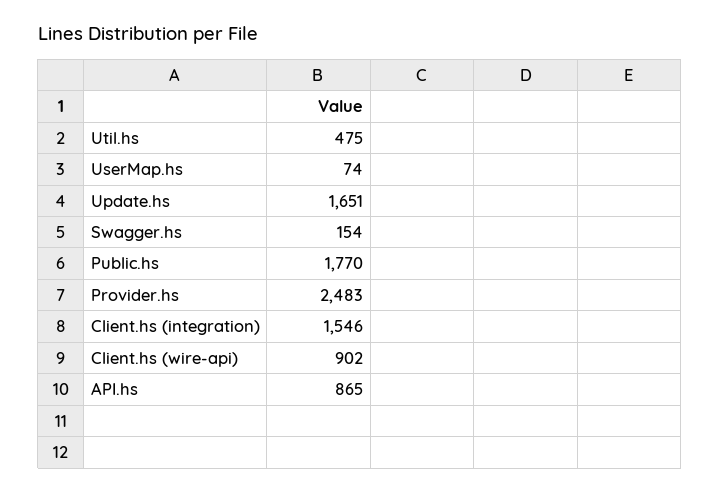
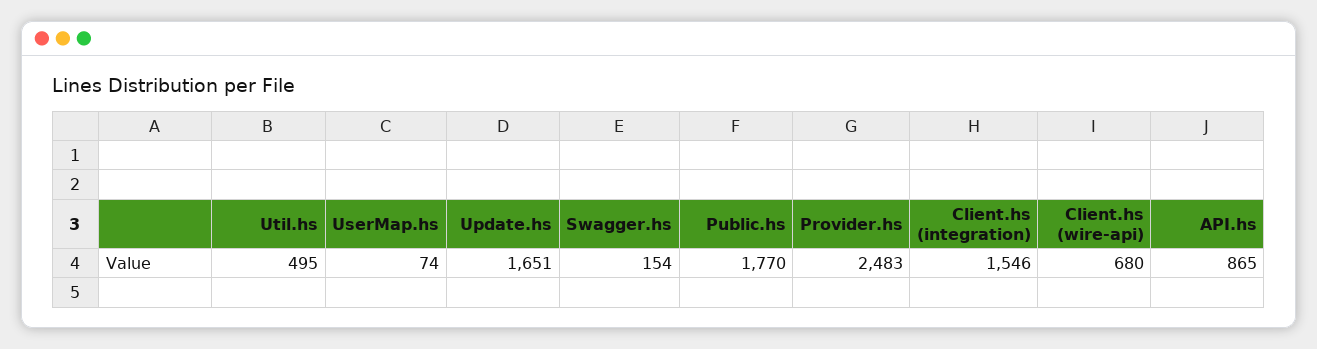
  {
-   "Util.hs": 475,
+   "Util.hs": 495,
    "UserMap.hs": 74,
    "Update.hs": 1651,
    "Swagger.hs": 154,
    "Public.hs": 1770,
    "Provider.hs": 2483,
    "Client.hs (integration)": 1546,
-   "Client.hs (wire-api)": 902,
+   "Client.hs (wire-api)": 680,
    "API.hs": 865
  }

